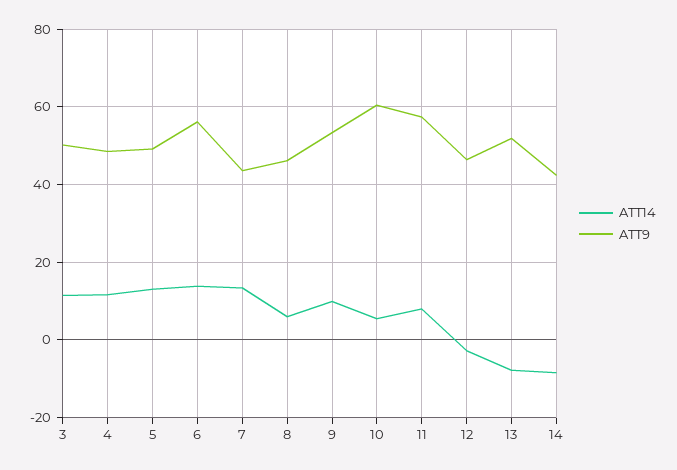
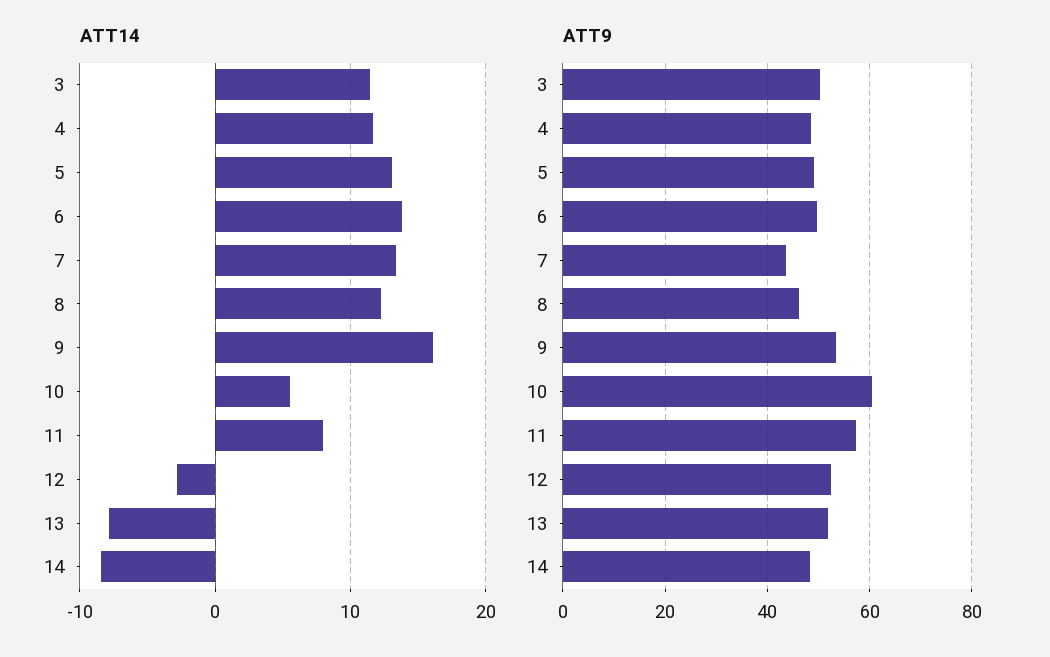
  {
    "ATT14": {
      "3": 11,
      "4": 12,
      "5": 13,
      "6": 14,
      "7": 13,
-     "8": 6,
+     "8": 12,
-     "9": 10,
+     "9": 16,
      "10": 6,
      "11": 8,
      "12": -3,
      "13": -8,
      "14": -8
    },
    "ATT9": {
      "3": 50,
      "4": 48,
      "5": 50,
-     "6": 56,
+     "6": 50,
      "7": 44,
      "8": 46,
      "9": 54,
      "10": 60,
      "11": 58,
-     "12": 46,
+     "12": 52,
      "13": 52,
-     "14": 42
+     "14": 48
    }
  }

